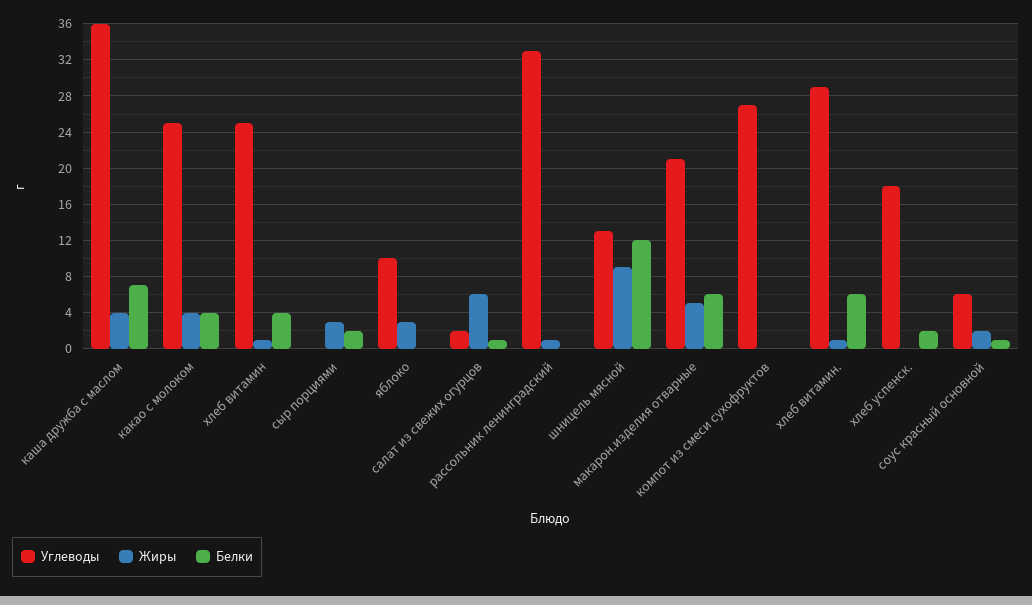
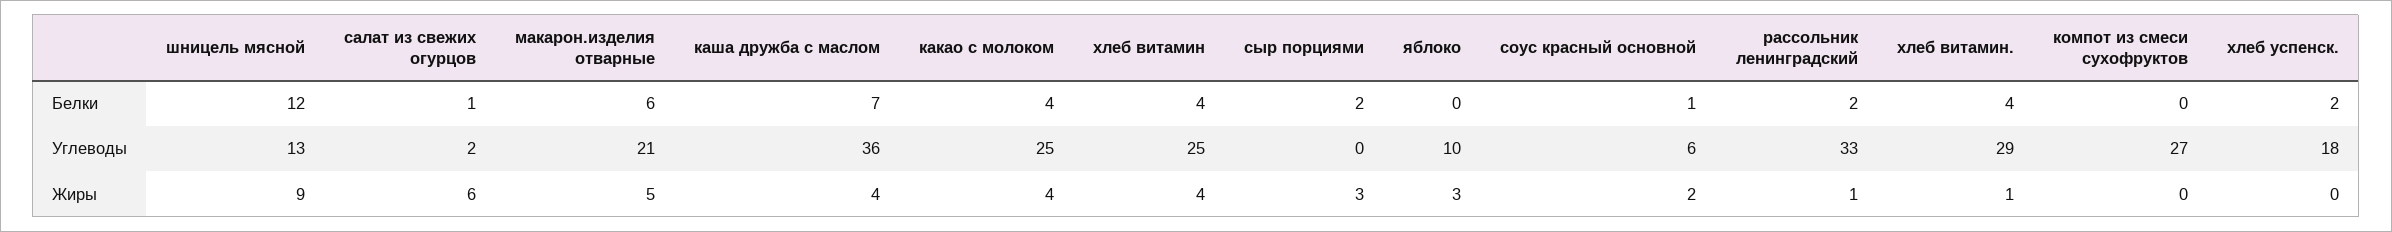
  {
    "Углеводы": {
      "каша дружба с маслом": 36,
      "какао с молоком": 25,
      "хлеб витамин": 25,
      "сыр порциями": 0,
      "яблоко": 10,
      "салат из свежих огурцов": 2,
      "рассольник ленинградский": 33,
      "шницель мясной": 13,
      "макарон.изделия отварные": 21,
      "компот из смеси сухофруктов": 27,
      "хлеб витамин.": 29,
      "хлеб успенск.": 18,
      "соус красный основной": 6
    },
    "Жиры": {
      "каша дружба с маслом": 4,
      "какао с молоком": 4,
-     "хлеб витамин": 1,
+     "хлеб витамин": 4,
      "сыр порциями": 3,
      "яблоко": 3,
      "салат из свежих огурцов": 6,
      "рассольник ленинградский": 1,
      "шницель мясной": 9,
      "макарон.изделия отварные": 5,
      "компот из смеси сухофруктов": 0,
      "хлеб витамин.": 1,
      "хлеб успенск.": 0,
      "соус красный основной": 2
    },
    "Белки": {
      "каша дружба с маслом": 7,
      "какао с молоком": 4,
      "хлеб витамин": 4,
      "сыр порциями": 2,
      "яблоко": 0,
      "салат из свежих огурцов": 1,
-     "рассольник ленинградский": 0,
+     "рассольник ленинградский": 2,
      "шницель мясной": 12,
      "макарон.изделия отварные": 6,
      "компот из смеси сухофруктов": 0,
-     "хлеб витамин.": 6,
+     "хлеб витамин.": 4,
      "хлеб успенск.": 2,
      "соус красный основной": 1
    }
  }

